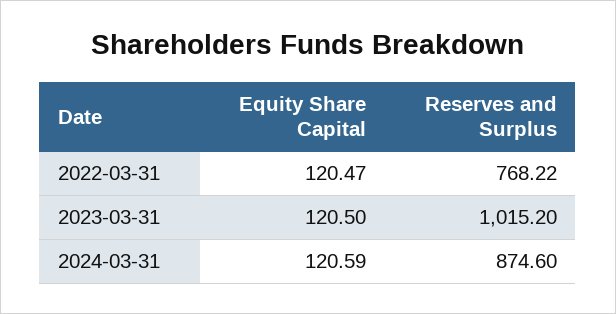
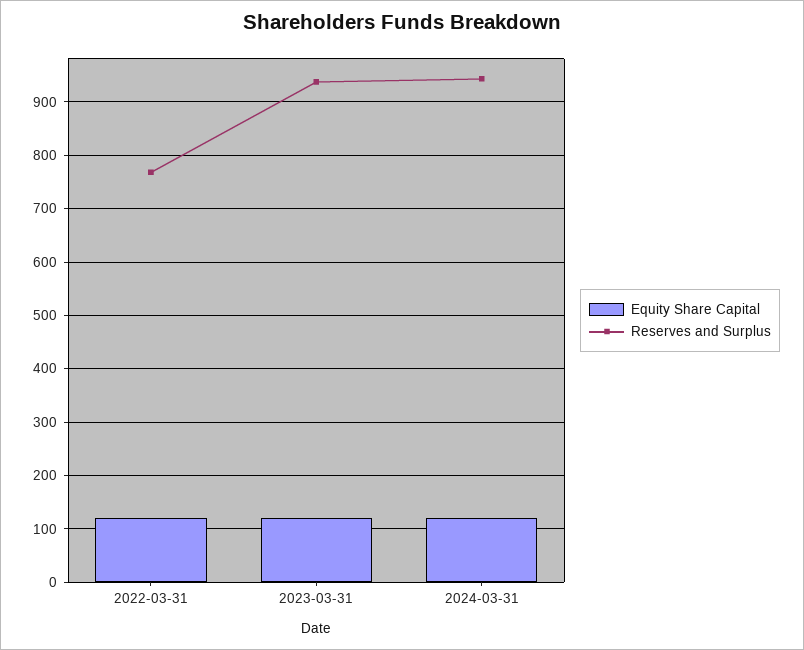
  {
    "Equity Share Capital": {
      "2022-03-31": 120.47,
      "2023-03-31": 120.5,
      "2024-03-31": 120.59
    },
    "Reserves and Surplus": {
      "2022-03-31": 768.22,
-     "2023-03-31": 1015.2,
+     "2023-03-31": 940,
-     "2024-03-31": 874.6
+     "2024-03-31": 940
    }
  }

